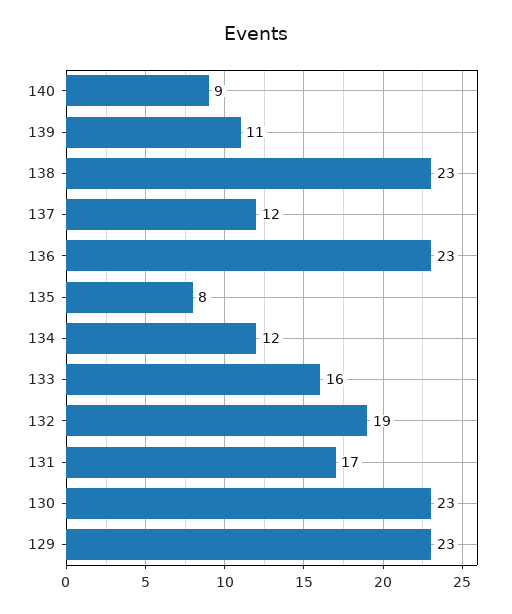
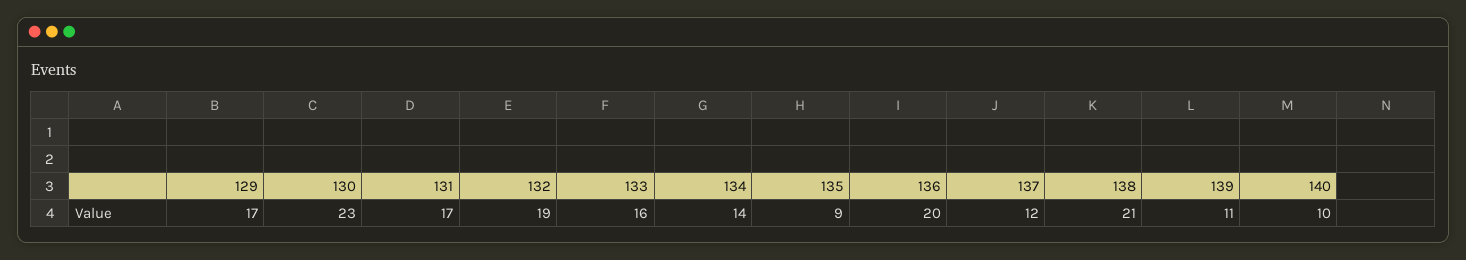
  {
-   "140": 9,
+   "140": 10,
    "139": 11,
-   "138": 23,
+   "138": 21,
    "137": 12,
-   "136": 23,
+   "136": 20,
-   "135": 8,
+   "135": 9,
-   "134": 12,
+   "134": 14,
    "133": 16,
    "132": 19,
    "131": 17,
    "130": 23,
-   "129": 23
+   "129": 17
  }

